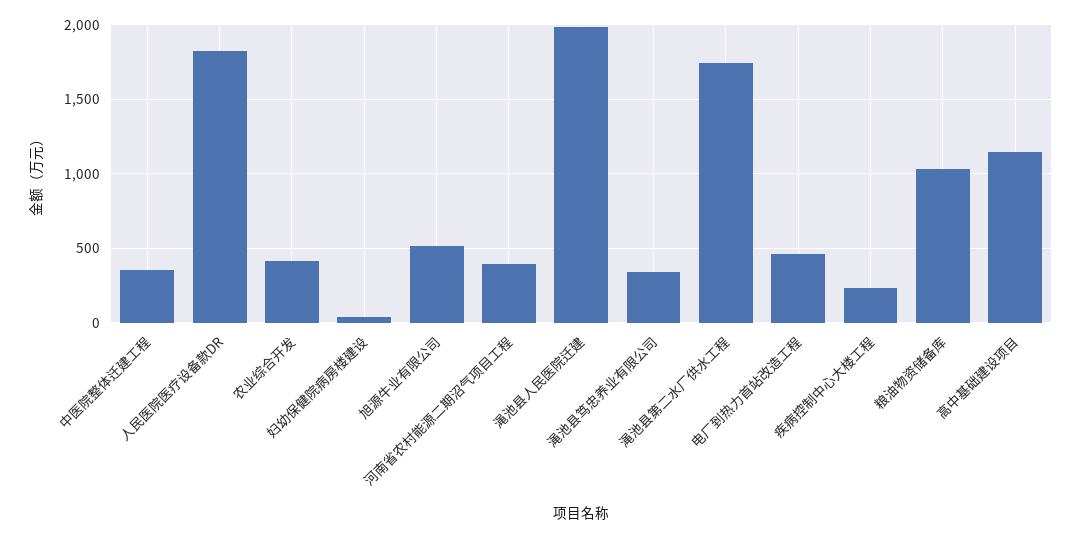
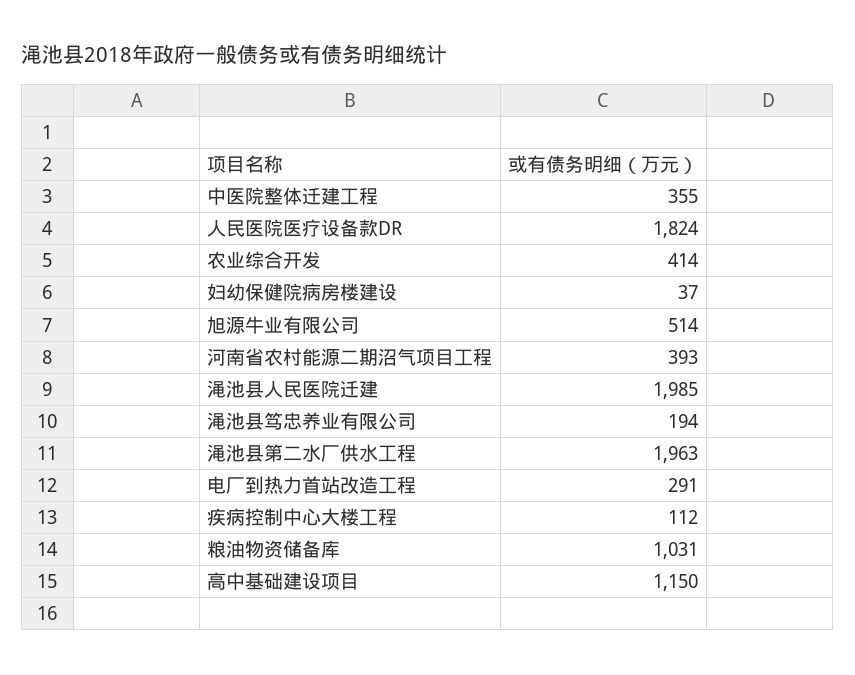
  {
    "中医院整体迁建工程": 355,
    "人民医院医疗设备款DR": 1824,
    "农业综合开发": 414,
    "妇幼保健院病房楼建设": 37,
    "旭源牛业有限公司": 514,
    "河南省农村能源二期沼气项目工程": 393,
    "渑池县人民医院迁建": 1985,
-   "渑池县笃忠养业有限公司": 350,
+   "渑池县笃忠养业有限公司": 194,
-   "渑池县第二水厂供水工程": 1750,
+   "渑池县第二水厂供水工程": 1963,
-   "电厂到热力首站改造工程": 450,
+   "电厂到热力首站改造工程": 291,
-   "疾病控制中心大楼工程": 250,
+   "疾病控制中心大楼工程": 112,
    "粮油物资储备库": 1031,
    "高中基础建设项目": 1150
  }

